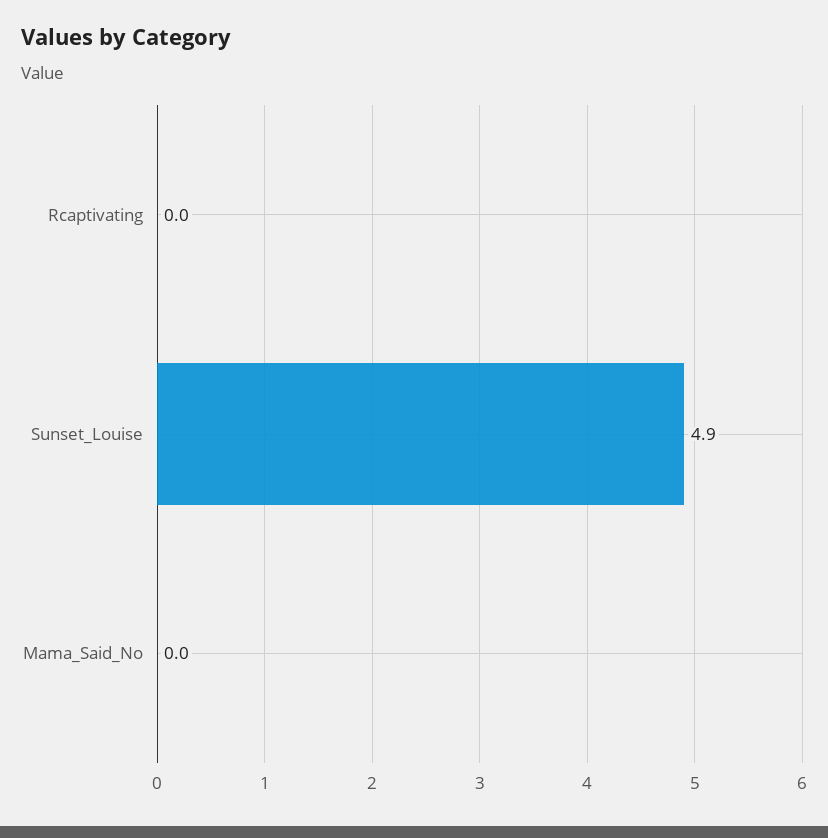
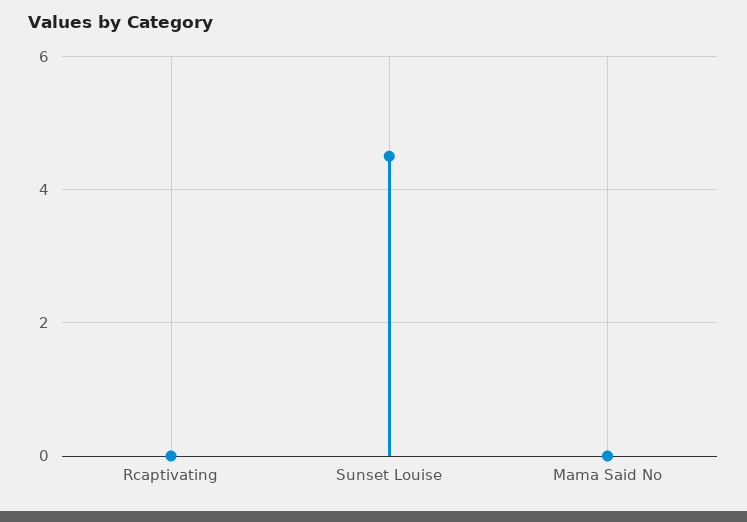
  {
    "Rcaptivating": 0,
-   "Sunset_Louise": 4.9,
+   "Sunset_Louise": 4.5,
    "Mama_Said_No": 0
  }

